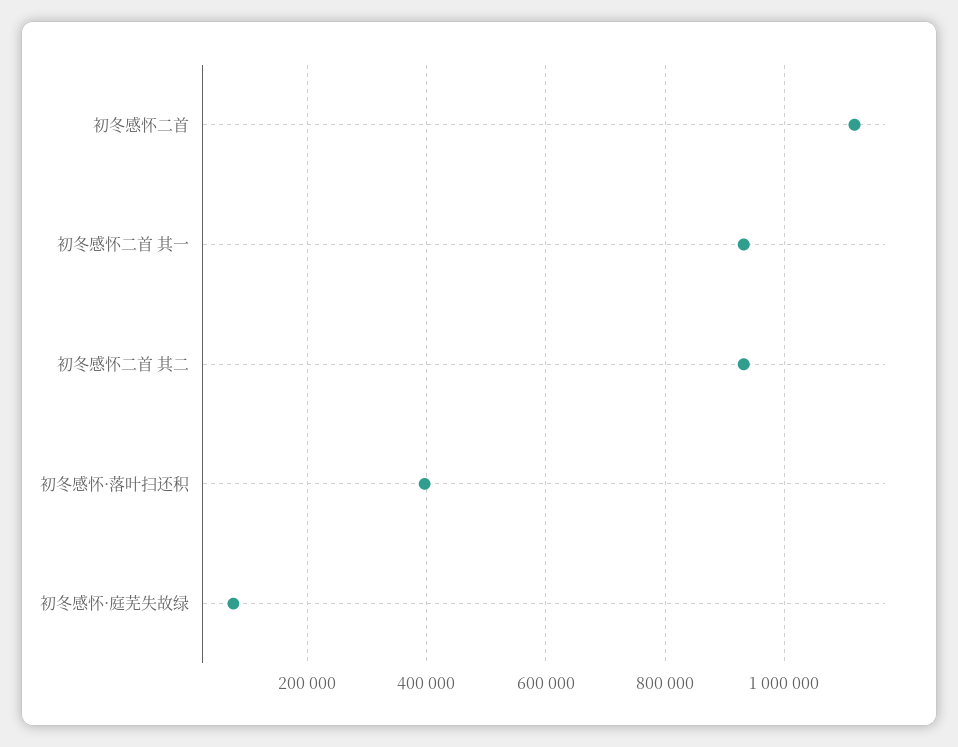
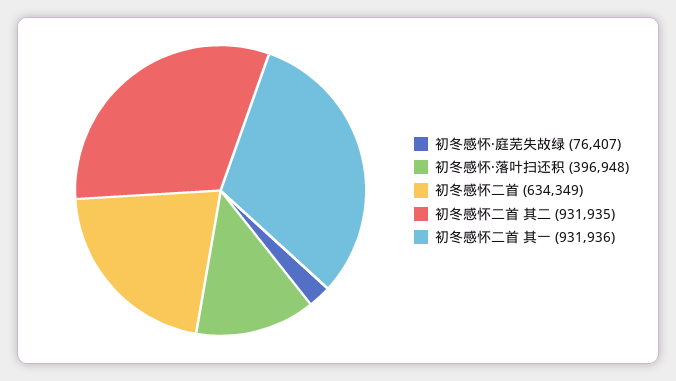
  {
-   "初冬感怀二首": 1120000,
+   "初冬感怀二首": 634349,
    "初冬感怀二首 其一": 931936,
    "初冬感怀二首 其二": 931935,
    "初冬感怀·落叶扫还积": 396948,
    "初冬感怀·庭芜失故绿": 76407
  }

